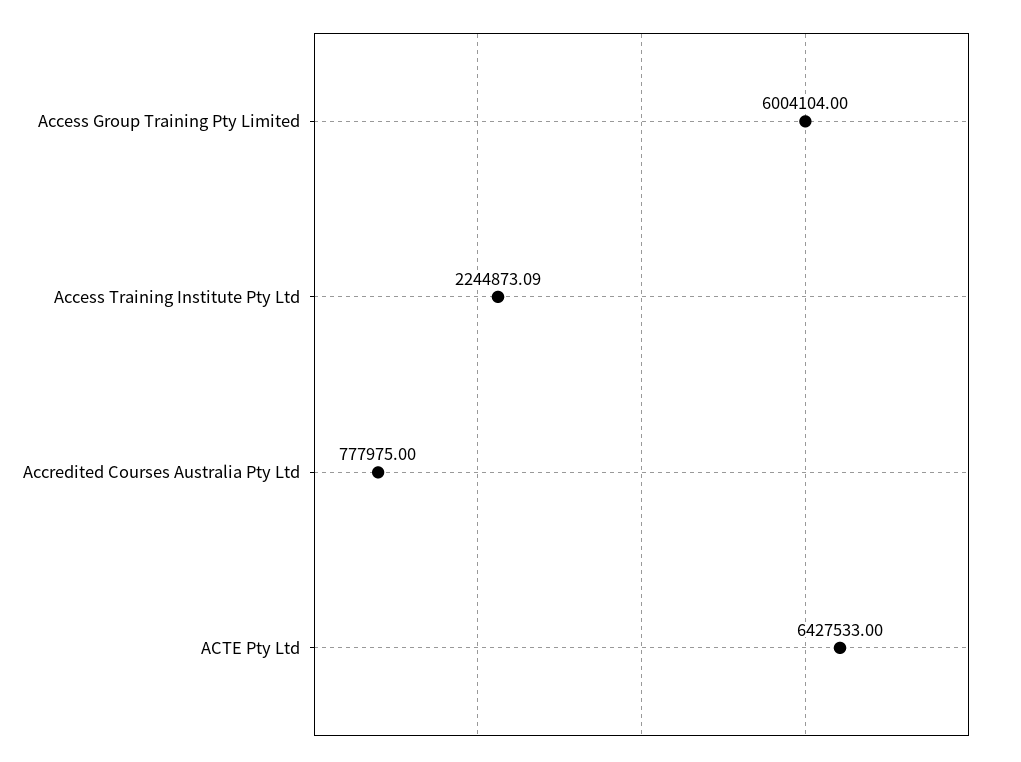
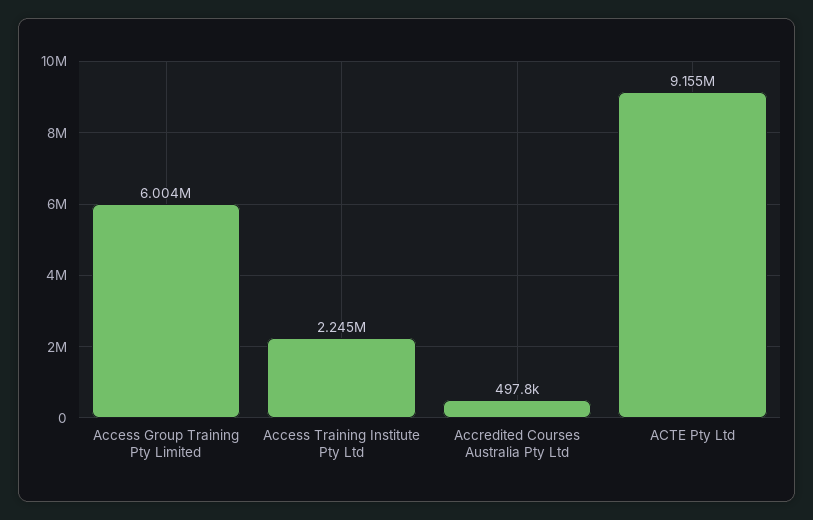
  {
    "Access Group Training Pty Limited": 6004104,
    "Access Training Institute Pty Ltd": 2244873.09,
-   "Accredited Courses Australia Pty Ltd": 777975,
+   "Accredited Courses Australia Pty Ltd": 497800,
-   "ACTE Pty Ltd": 6427533
+   "ACTE Pty Ltd": 9155000
  }

